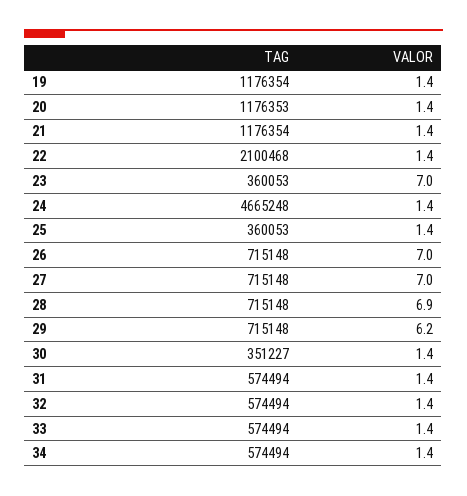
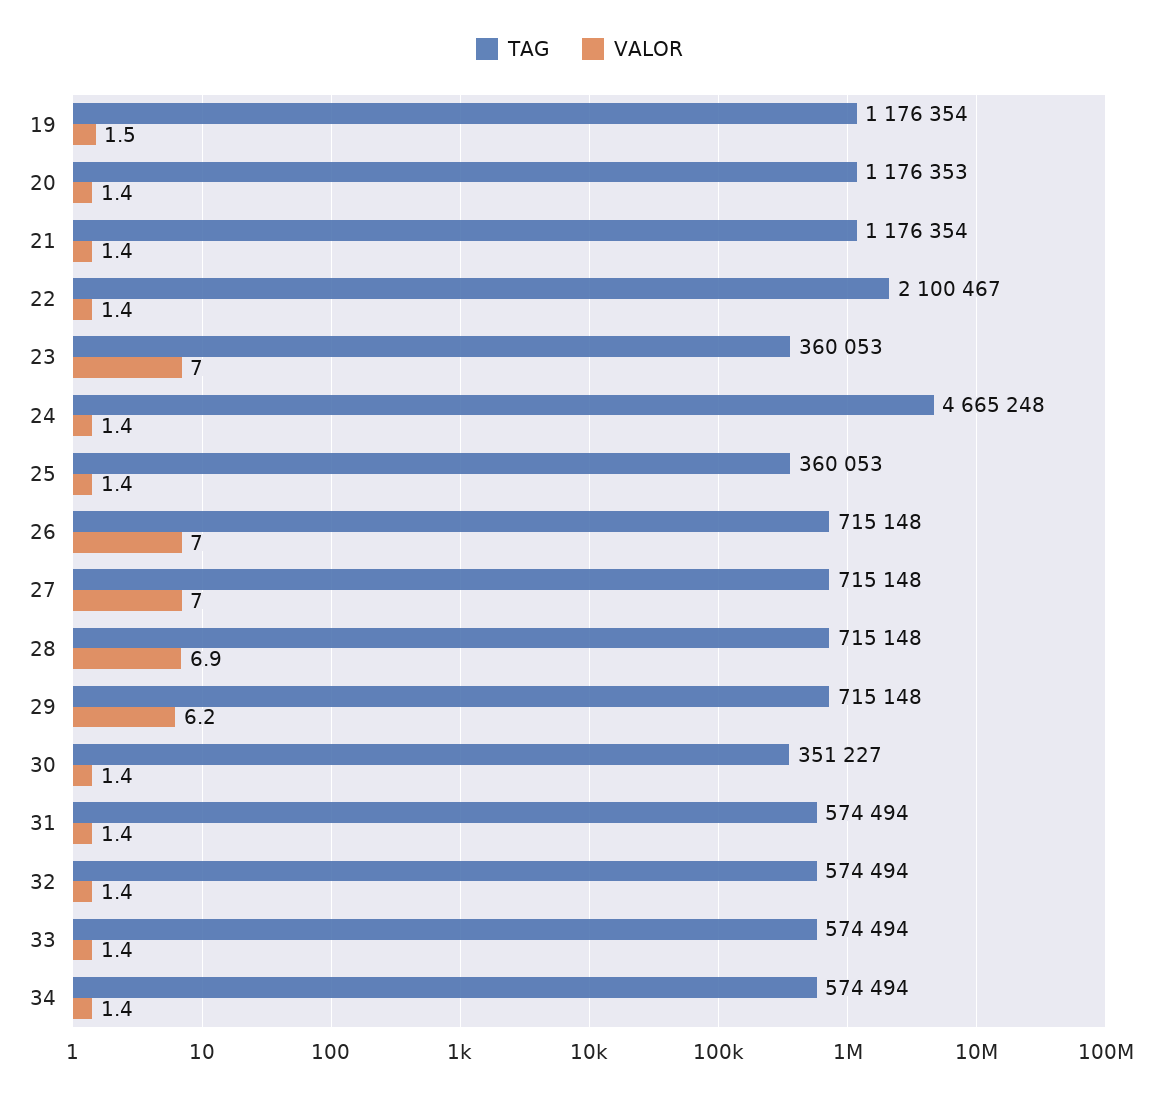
  {
    "TAG": {
      "19": 1176354,
      "20": 1176353,
      "21": 1176354,
-     "22": 2100468,
+     "22": 2100467,
      "23": 360053,
      "24": 4665248,
      "25": 360053,
      "26": 715148,
      "27": 715148,
      "28": 715148,
      "29": 715148,
      "30": 351227,
      "31": 574494,
      "32": 574494,
      "33": 574494,
      "34": 574494
    },
    "VALOR": {
-     "19": 1.4,
+     "19": 1.5,
      "20": 1.4,
      "21": 1.4,
      "22": 1.4,
      "23": 7,
      "24": 1.4,
      "25": 1.4,
      "26": 7,
      "27": 7,
      "28": 6.9,
      "29": 6.2,
      "30": 1.4,
      "31": 1.4,
      "32": 1.4,
      "33": 1.4,
      "34": 1.4
    }
  }

